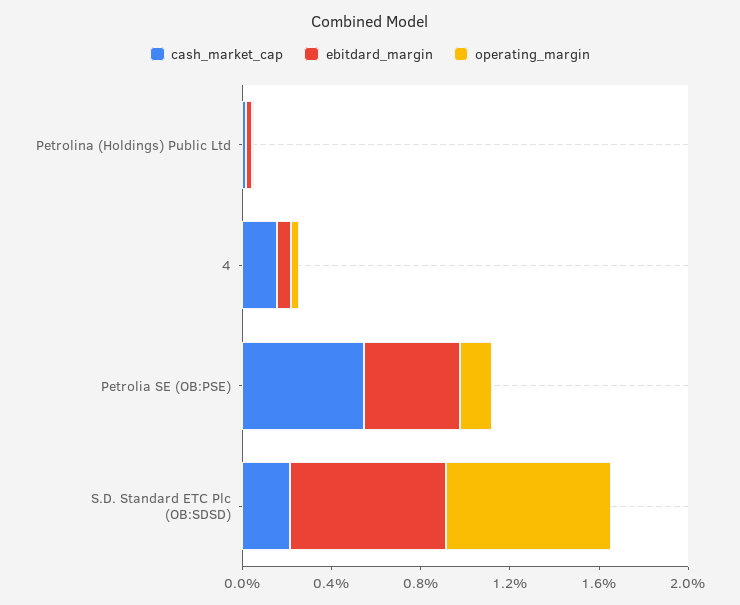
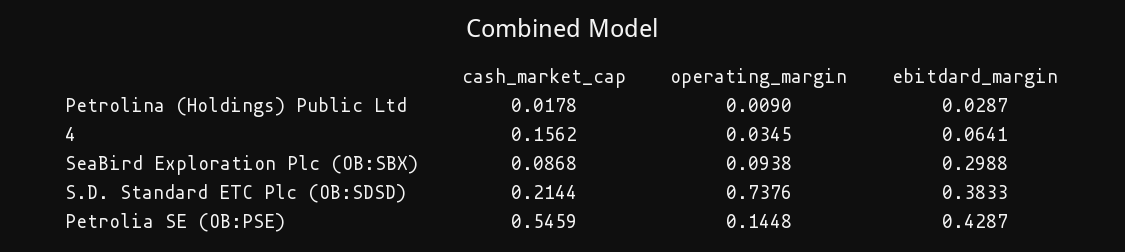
  {
    "cash_market_cap": {
      "Petrolina (Holdings) Public Ltd": 0.0178,
      "4": 0.1562,
      "Petrolia SE (OB:PSE)": 0.5459,
-     "S.D. Standard ETC Plc (OB:SDSD)": 0.2144
+     "S.D. Standard ETC Plc (OB:SDSD)": 0.2144,
+     "SeaBird Exploration Plc (OB:SBX)": 0.0868
    },
    "ebitdard_margin": {
      "Petrolina (Holdings) Public Ltd": 0.0287,
      "4": 0.0641,
      "Petrolia SE (OB:PSE)": 0.4287,
-     "S.D. Standard ETC Plc (OB:SDSD)": 0.7
+     "S.D. Standard ETC Plc (OB:SDSD)": 0.3833,
+     "SeaBird Exploration Plc (OB:SBX)": 0.2988
    },
    "operating_margin": {
      "Petrolina (Holdings) Public Ltd": 0.009,
      "4": 0.0345,
      "Petrolia SE (OB:PSE)": 0.1448,
-     "S.D. Standard ETC Plc (OB:SDSD)": 0.7376
+     "S.D. Standard ETC Plc (OB:SDSD)": 0.7376,
+     "SeaBird Exploration Plc (OB:SBX)": 0.0938
    }
  }

